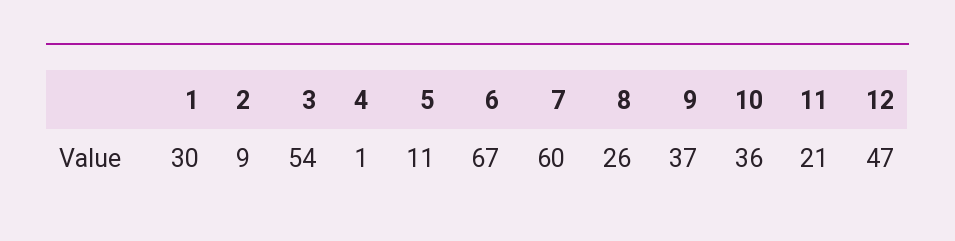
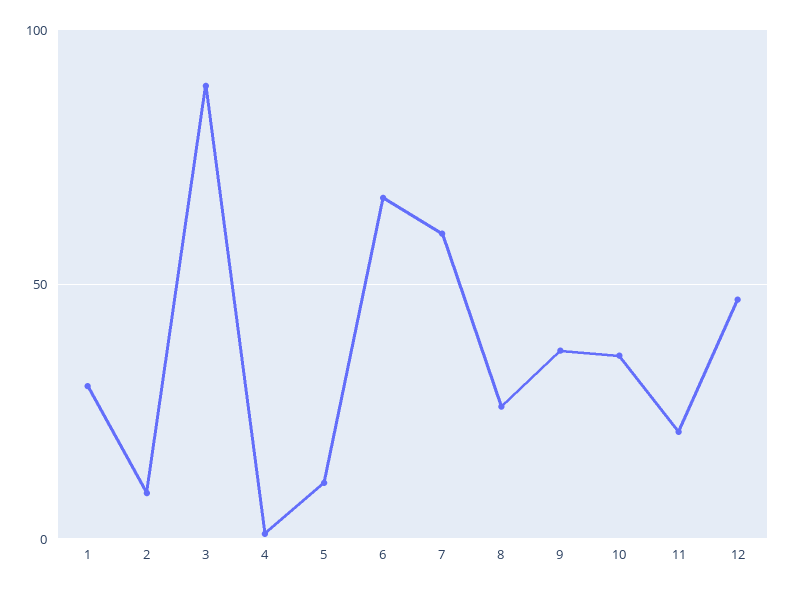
  {
    "1": 30,
    "2": 9,
-   "3": 54,
+   "3": 90,
    "4": 1,
    "5": 11,
    "6": 67,
    "7": 60,
    "8": 26,
    "9": 37,
    "10": 36,
    "11": 21,
    "12": 47
  }

